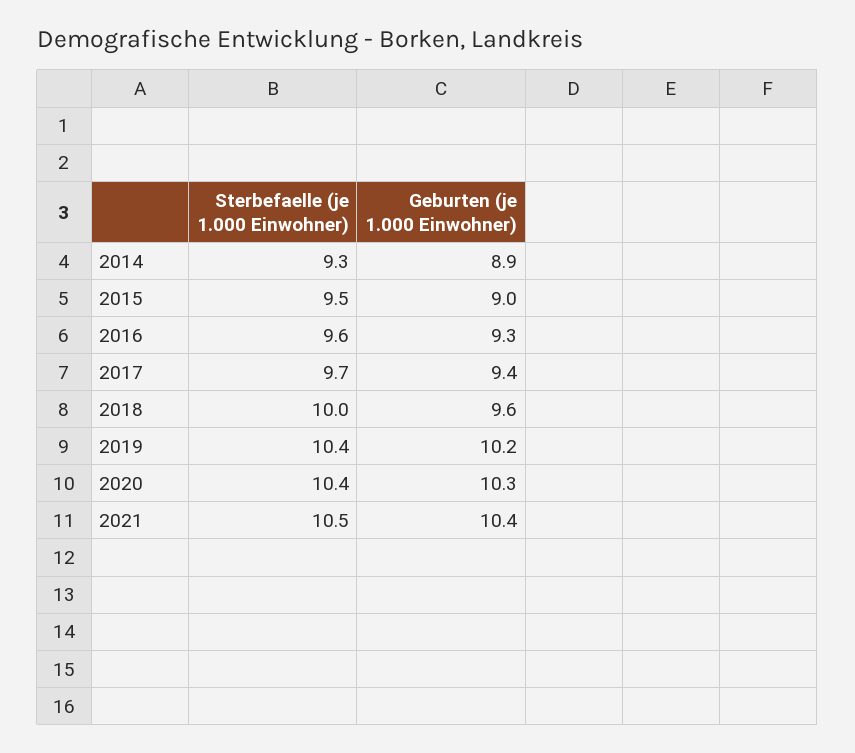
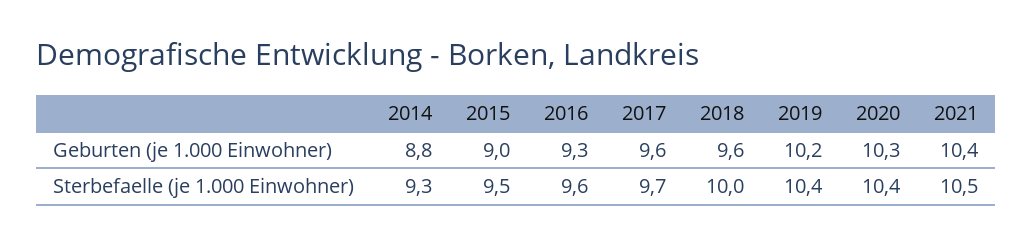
  {
    "Sterbefaelle (je 1.000 Einwohner)": {
      "2014": 9.3,
      "2015": 9.5,
      "2016": 9.6,
      "2017": 9.7,
      "2018": 10,
      "2019": 10.4,
      "2020": 10.4,
      "2021": 10.5
    },
    "Geburten (je 1.000 Einwohner)": {
-     "2014": 8.9,
+     "2014": 8.8,
      "2015": 9,
      "2016": 9.3,
-     "2017": 9.4,
+     "2017": 9.6,
      "2018": 9.6,
      "2019": 10.2,
      "2020": 10.3,
      "2021": 10.4
    }
  }

